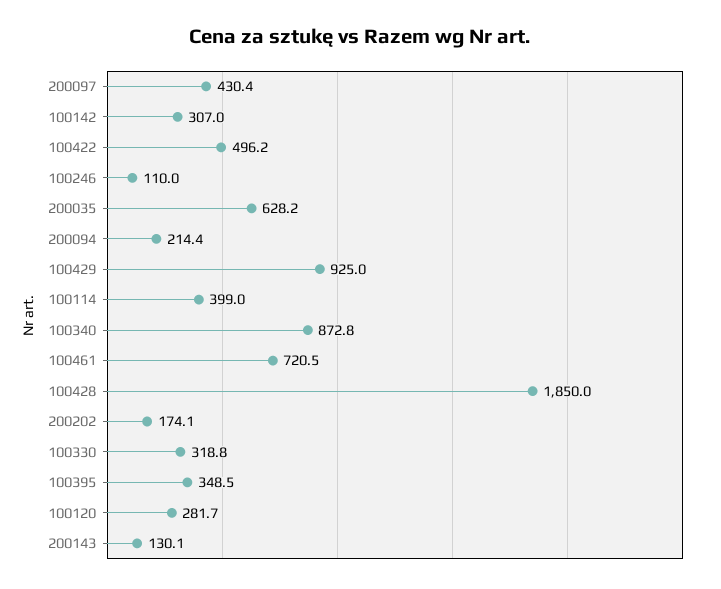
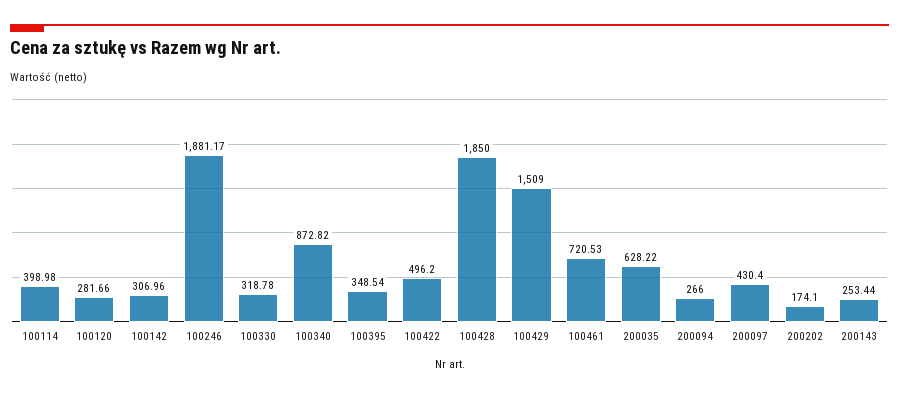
  {
    "200097": 430.4,
    "100142": 306.96,
    "100422": 496.2,
-   "100246": 110,
+   "100246": 1881.17,
    "200035": 628.22,
-   "200094": 214.4,
+   "200094": 266,
-   "100429": 925,
+   "100429": 1509,
    "100114": 398.98,
    "100340": 872.82,
    "100461": 720.53,
    "100428": 1850,
    "200202": 174.1,
    "100330": 318.78,
    "100395": 348.54,
    "100120": 281.66,
-   "200143": 130.1
+   "200143": 253.44
  }

